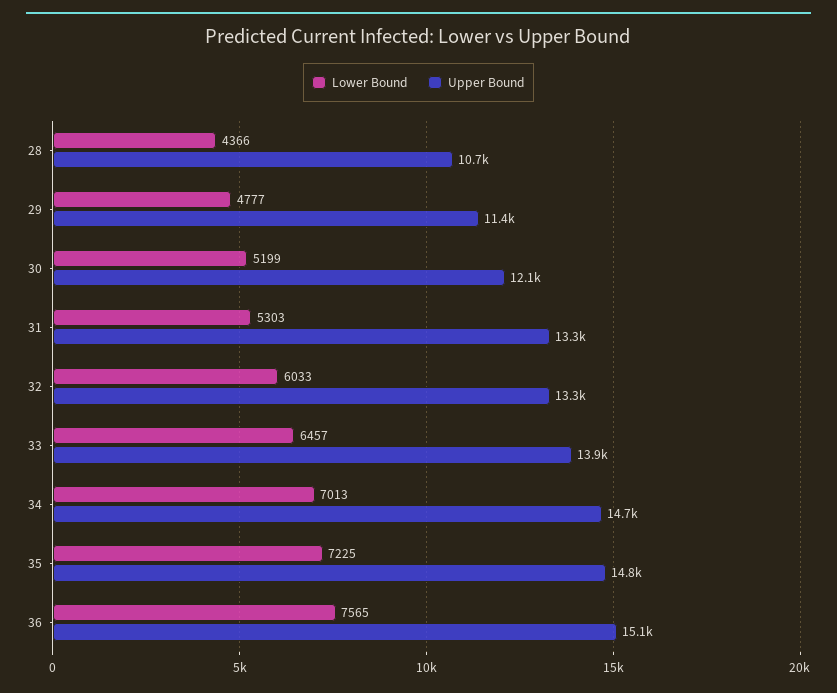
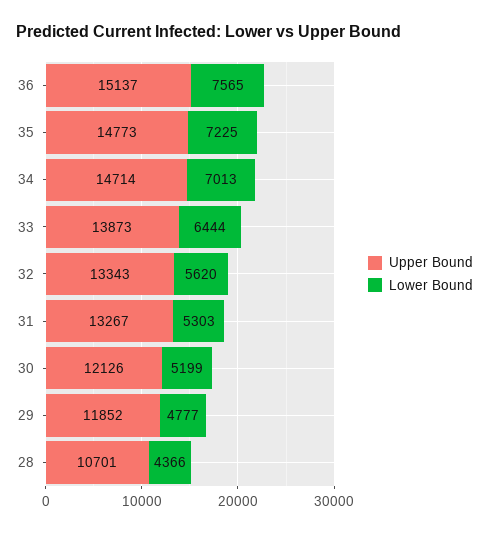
  {
    "Lower Bound": {
      "28": 4366,
      "29": 4777,
      "30": 5199,
      "31": 5303,
-     "32": 6033,
+     "32": 5620,
-     "33": 6457,
+     "33": 6444,
      "34": 7013,
      "35": 7225,
      "36": 7565
    },
    "Upper Bound": {
      "28": 10701,
-     "29": 11400,
+     "29": 11852,
      "30": 12126,
      "31": 13267,
      "32": 13343,
      "33": 13873,
      "34": 14714,
      "35": 14773,
      "36": 15137
    }
  }

